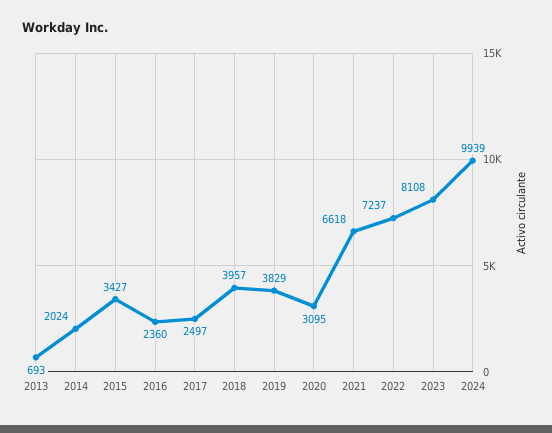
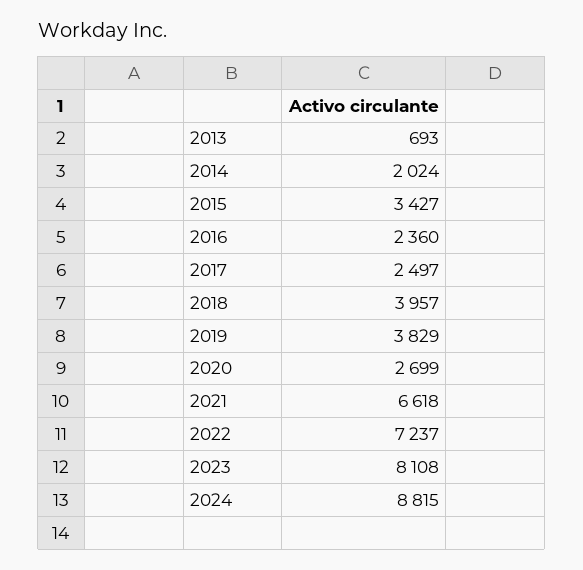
  {
    "2013": 693,
    "2014": 2024,
    "2015": 3427,
    "2016": 2360,
    "2017": 2497,
    "2018": 3957,
    "2019": 3829,
-   "2020": 3095,
+   "2020": 2699,
    "2021": 6618,
    "2022": 7237,
    "2023": 8108,
-   "2024": 9939
+   "2024": 8815
  }

